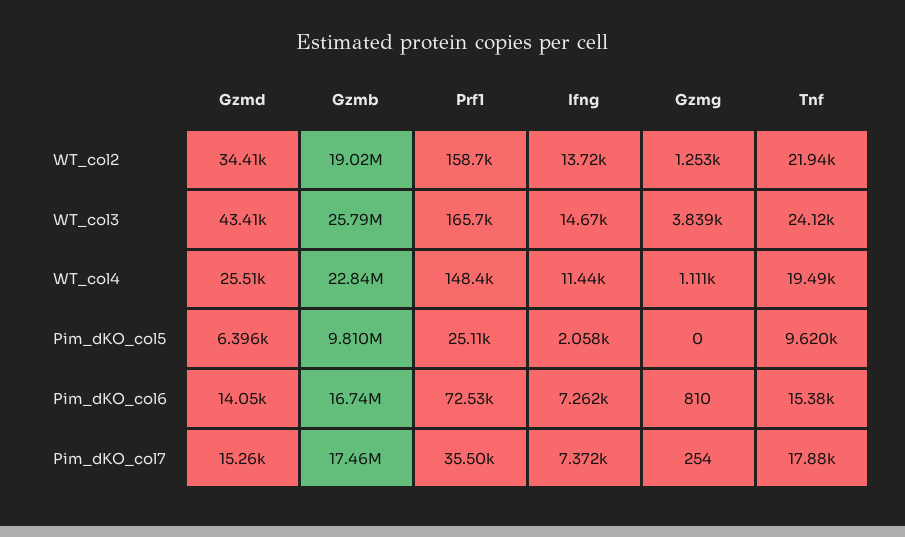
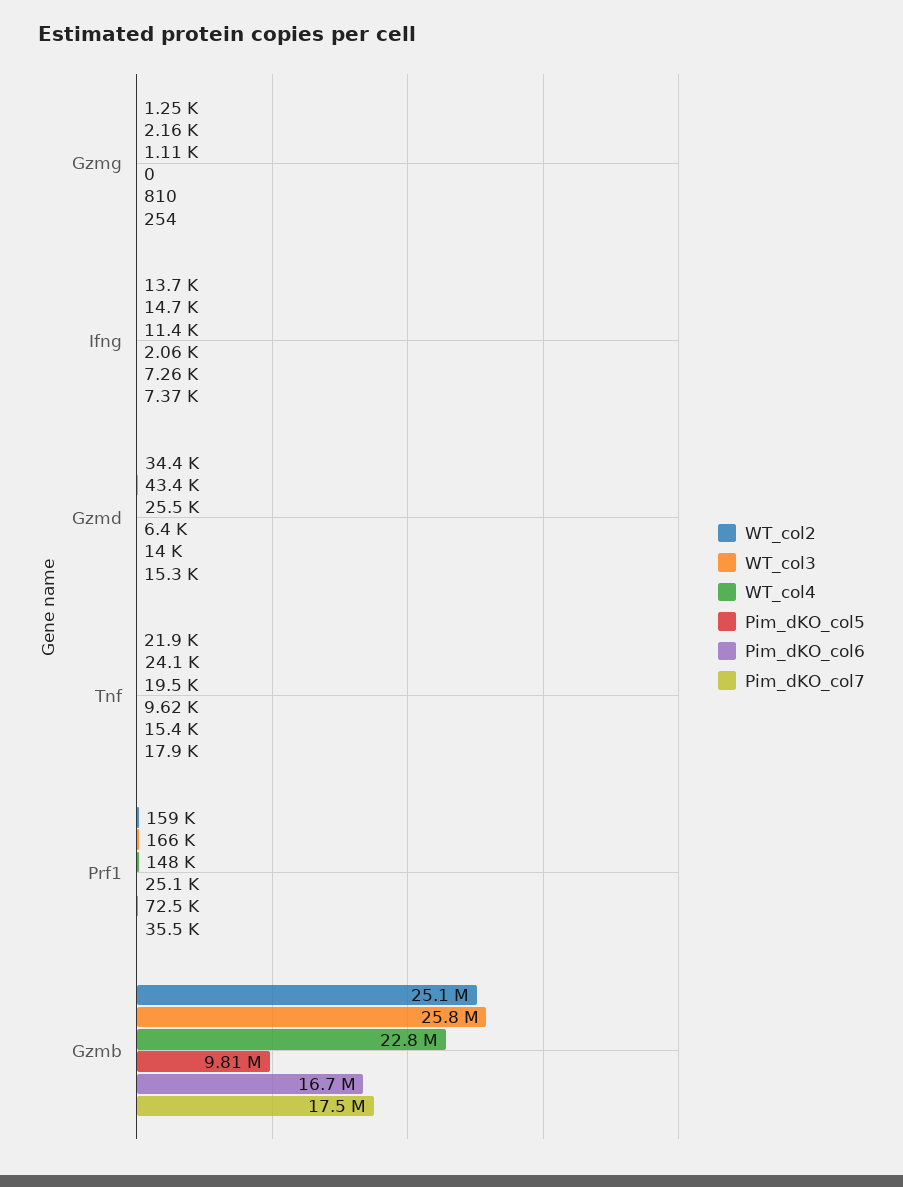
  {
    "WT_col2": {
      "Gzmd": 34410,
-     "Gzmb": 19020000,
+     "Gzmb": 25100000,
      "Prf1": 158700,
      "Ifng": 13720,
      "Gzmg": 1253,
      "Tnf": 21940
    },
    "WT_col3": {
      "Gzmd": 43410,
      "Gzmb": 25790000,
      "Prf1": 165700,
      "Ifng": 14670,
-     "Gzmg": 3839,
+     "Gzmg": 2160,
      "Tnf": 24120
    },
    "WT_col4": {
      "Gzmd": 25510,
      "Gzmb": 22840000,
      "Prf1": 148400,
      "Ifng": 11440,
      "Gzmg": 1111,
      "Tnf": 19490
    },
    "Pim_dKO_col5": {
      "Gzmd": 6396,
      "Gzmb": 9810000,
      "Prf1": 25110,
      "Ifng": 2058,
      "Gzmg": 0,
      "Tnf": 9620
    },
    "Pim_dKO_col6": {
      "Gzmd": 14050,
      "Gzmb": 16740000,
      "Prf1": 72530,
      "Ifng": 7262,
      "Gzmg": 810,
      "Tnf": 15380
    },
    "Pim_dKO_col7": {
      "Gzmd": 15260,
      "Gzmb": 17460000,
      "Prf1": 35500,
      "Ifng": 7372,
      "Gzmg": 254,
      "Tnf": 17880
    }
  }

